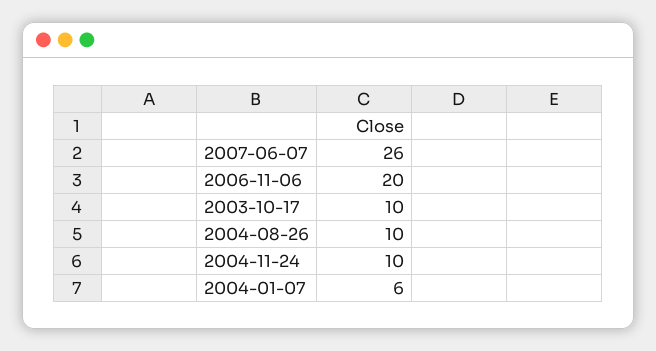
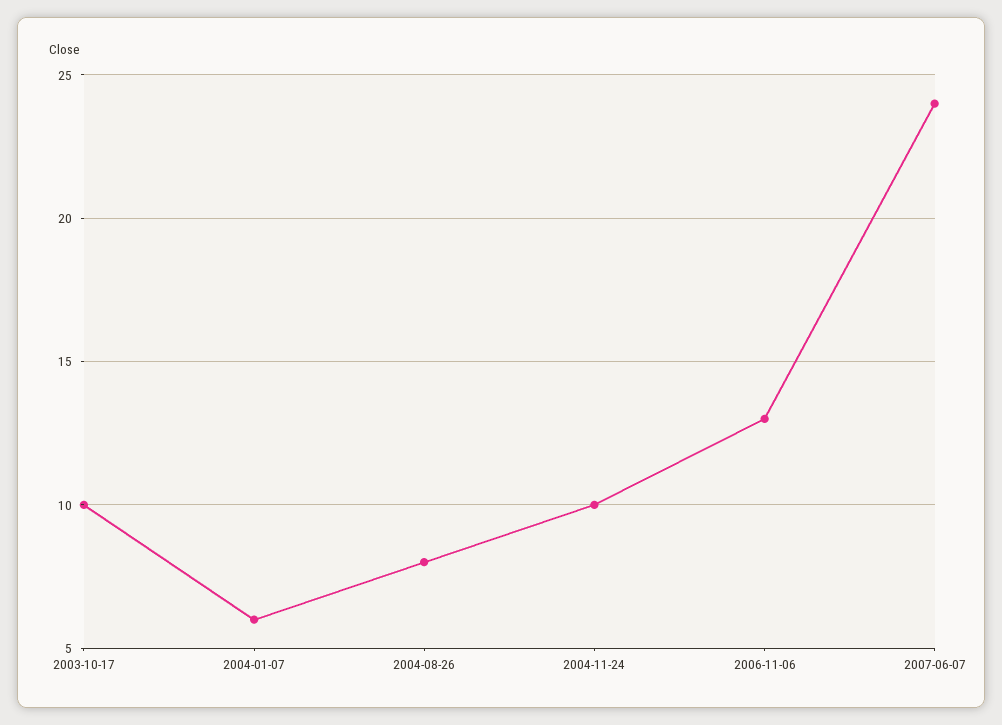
  {
-   "2007-06-07": 26,
+   "2007-06-07": 24,
-   "2006-11-06": 20,
+   "2006-11-06": 13,
    "2003-10-17": 10,
-   "2004-08-26": 10,
+   "2004-08-26": 8,
    "2004-11-24": 10,
    "2004-01-07": 6
  }

